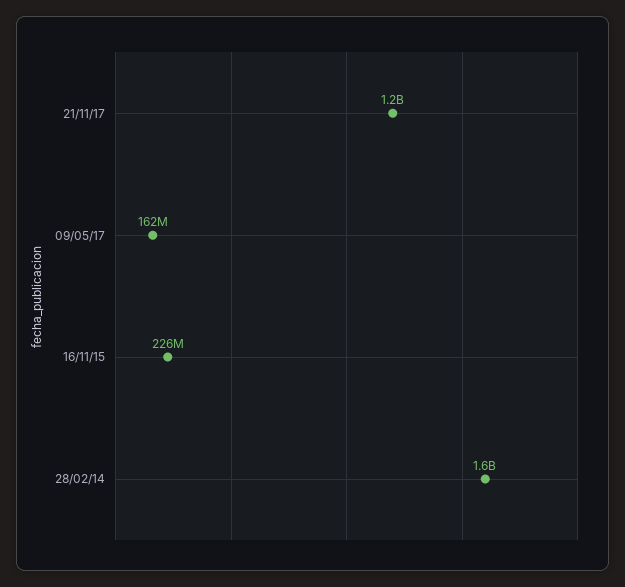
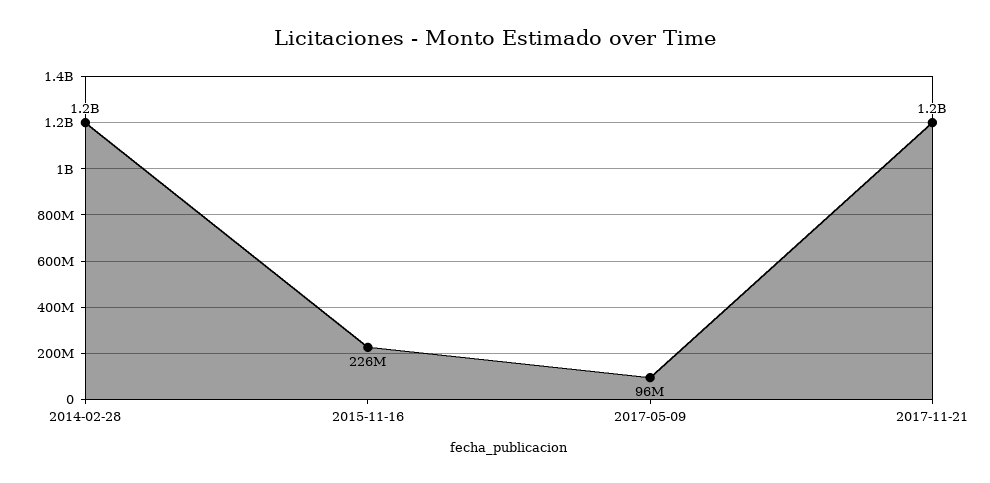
  {
    "21/11/17": 1200000000,
-   "09/05/17": 162000000,
+   "09/05/17": 96000000,
    "16/11/15": 226000000,
-   "28/02/14": 1600000000
+   "28/02/14": 1200000000
  }

